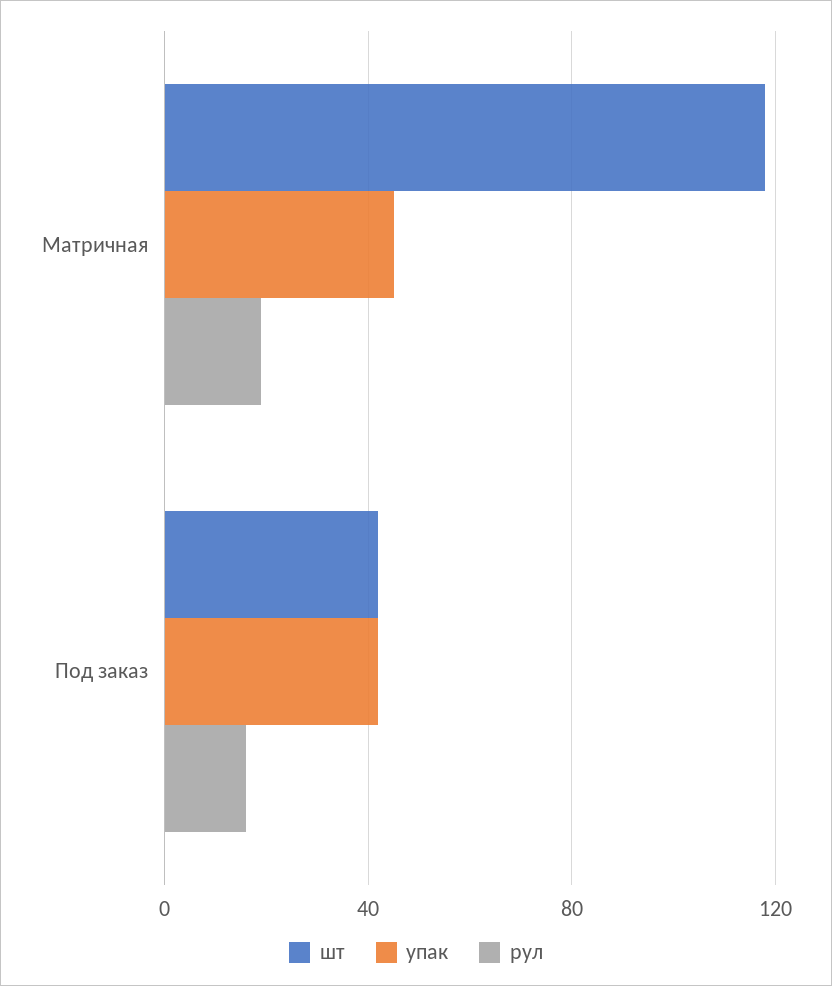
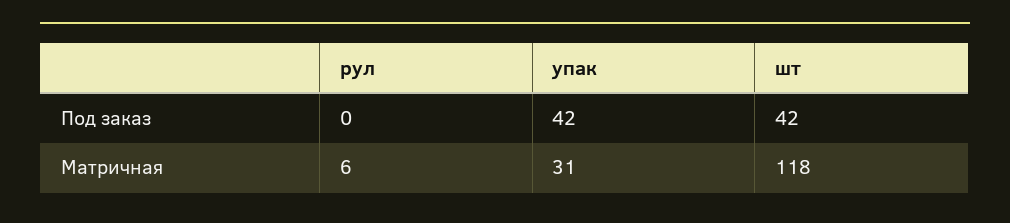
  {
    "шт": {
      "Матричная": 118,
      "Под заказ": 42
    },
    "упак": {
-     "Матричная": 45,
+     "Матричная": 31,
      "Под заказ": 42
    },
    "рул": {
-     "Матричная": 20,
+     "Матричная": 6,
-     "Под заказ": 15
+     "Под заказ": 0
    }
  }

